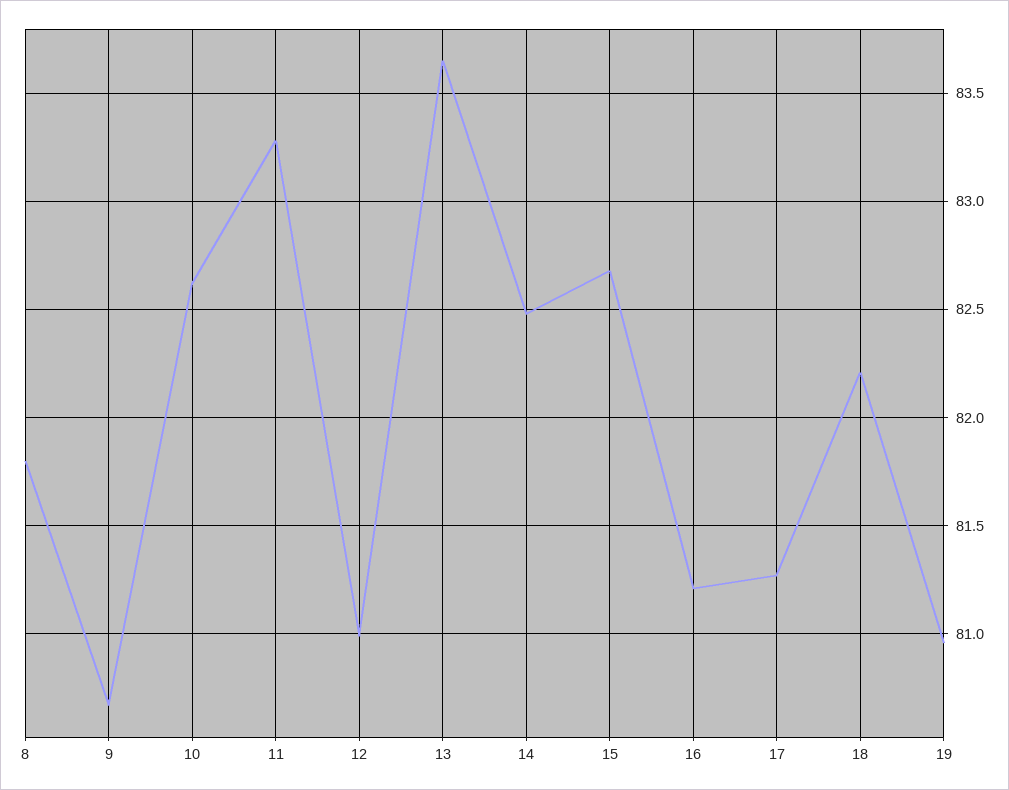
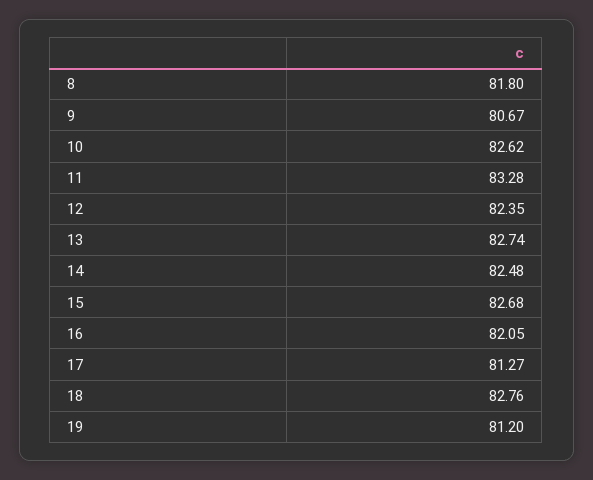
  {
    "8": 81.8,
    "9": 80.67,
    "10": 82.62,
    "11": 83.28,
-   "12": 81,
+   "12": 82.35,
-   "13": 83.65,
+   "13": 82.74,
    "14": 82.48,
    "15": 82.68,
-   "16": 81.2,
+   "16": 82.05,
    "17": 81.27,
-   "18": 82.2,
+   "18": 82.76,
-   "19": 80.95
+   "19": 81.2
  }

